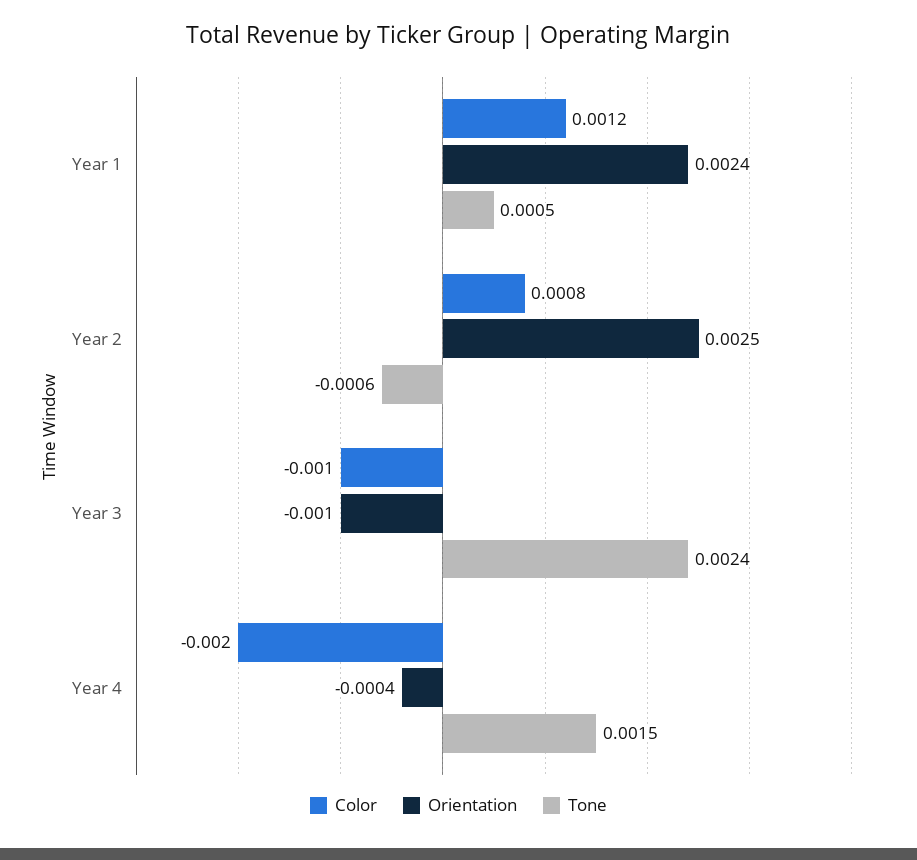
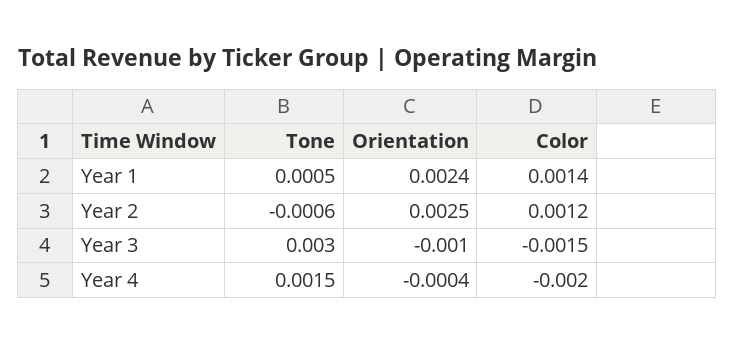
  {
    "Color": {
-     "Year 1": 0.0012,
+     "Year 1": 0.0014,
-     "Year 2": 0.0008,
+     "Year 2": 0.0012,
-     "Year 3": -0.001,
+     "Year 3": -0.0015,
      "Year 4": -0.002
    },
    "Orientation": {
      "Year 1": 0.0024,
      "Year 2": 0.0025,
      "Year 3": -0.001,
      "Year 4": -0.0004
    },
    "Tone": {
      "Year 1": 0.0005,
      "Year 2": -0.0006,
-     "Year 3": 0.0024,
+     "Year 3": 0.003,
      "Year 4": 0.0015
    }
  }

